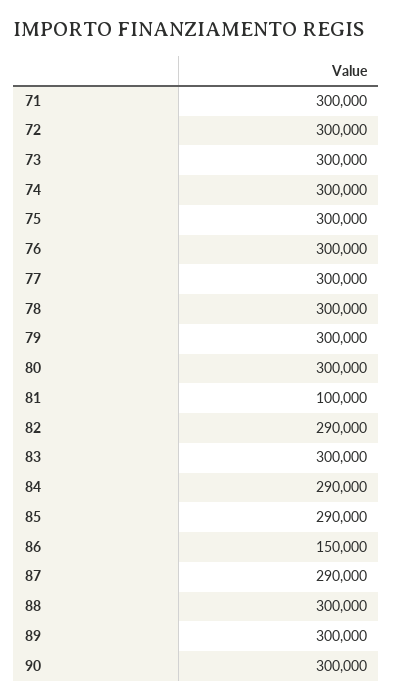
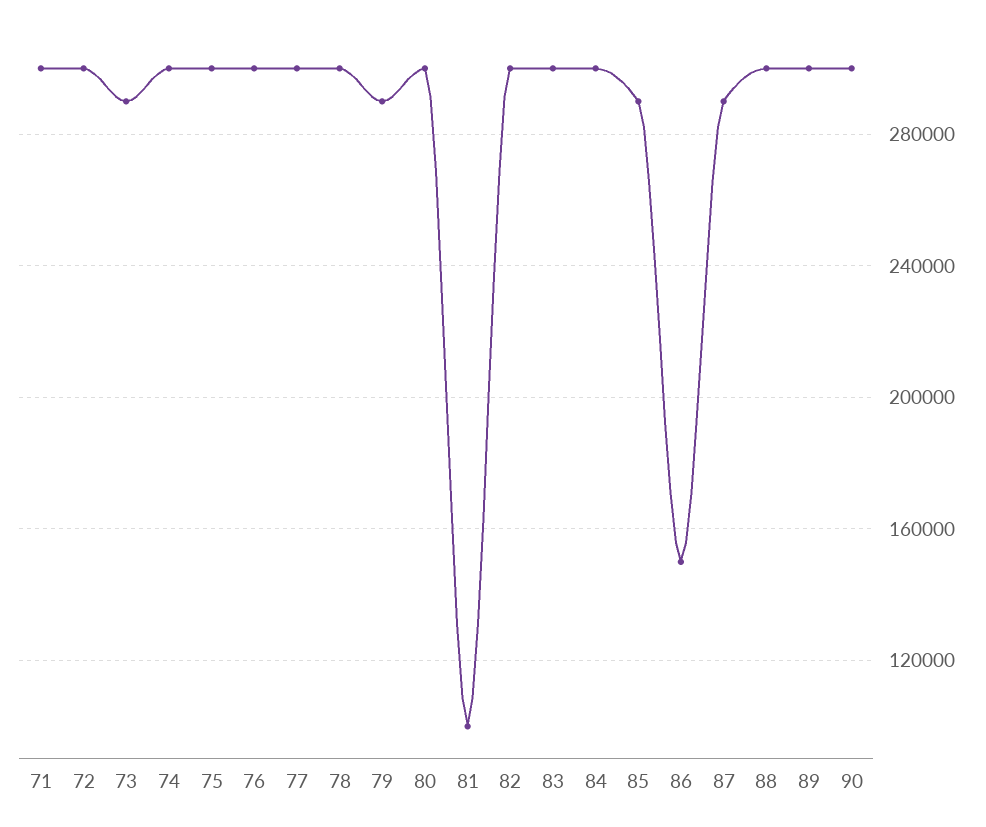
  {
    "71": 300000,
    "72": 300000,
-   "73": 300000,
+   "73": 290000,
    "74": 300000,
    "75": 300000,
    "76": 300000,
    "77": 300000,
    "78": 300000,
-   "79": 300000,
+   "79": 290000,
    "80": 300000,
    "81": 100000,
-   "82": 290000,
+   "82": 300000,
    "83": 300000,
-   "84": 290000,
+   "84": 300000,
    "85": 290000,
    "86": 150000,
    "87": 290000,
    "88": 300000,
    "89": 300000,
    "90": 300000
  }

